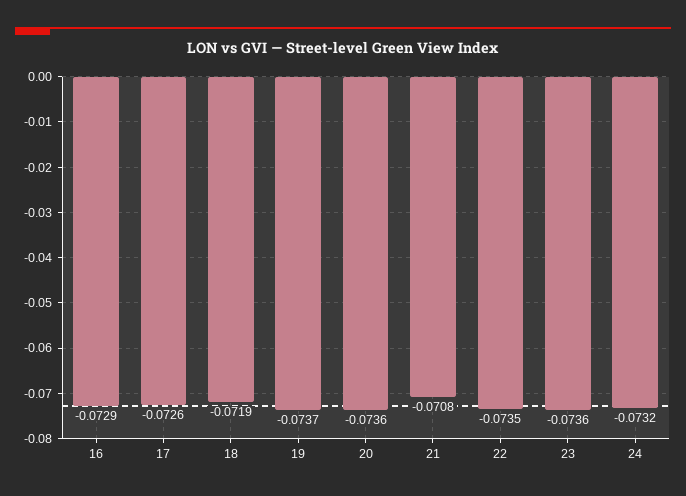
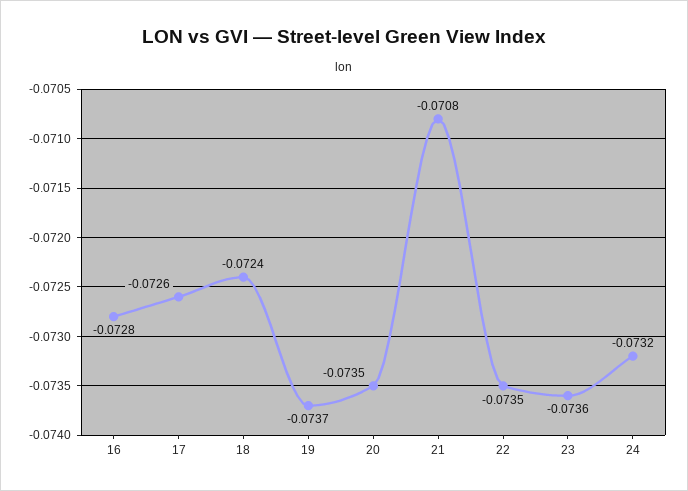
  {
-   "16": -0.0729,
+   "16": -0.0728,
    "17": -0.0726,
-   "18": -0.0719,
+   "18": -0.0724,
    "19": -0.0737,
-   "20": -0.0736,
+   "20": -0.0735,
    "21": -0.0708,
    "22": -0.0735,
    "23": -0.0736,
    "24": -0.0732
  }

